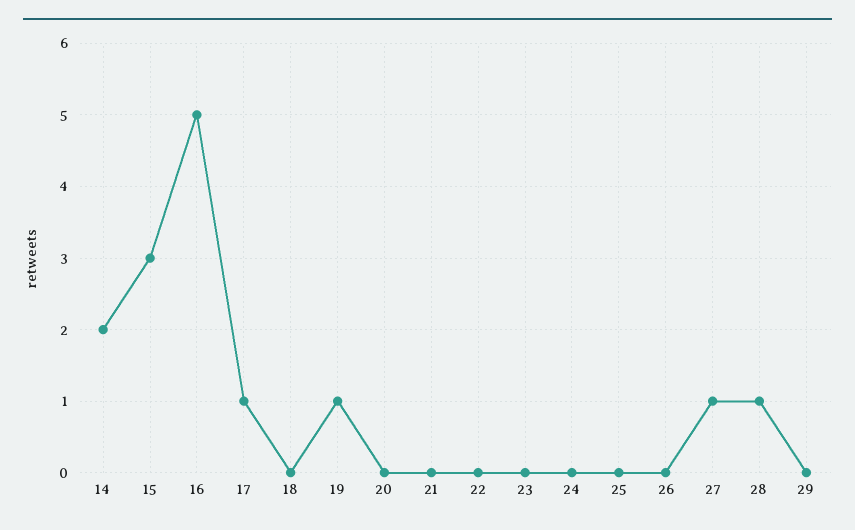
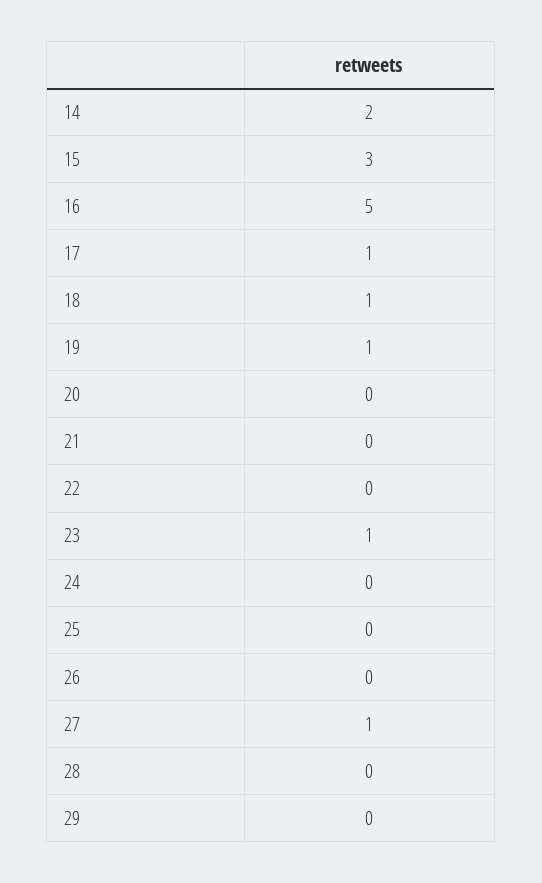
  {
    "14": 2,
    "15": 3,
    "16": 5,
    "17": 1,
-   "18": 0,
+   "18": 1,
    "19": 1,
    "20": 0,
    "21": 0,
    "22": 0,
-   "23": 0,
+   "23": 1,
    "24": 0,
    "25": 0,
    "26": 0,
    "27": 1,
-   "28": 1,
+   "28": 0,
    "29": 0
  }

